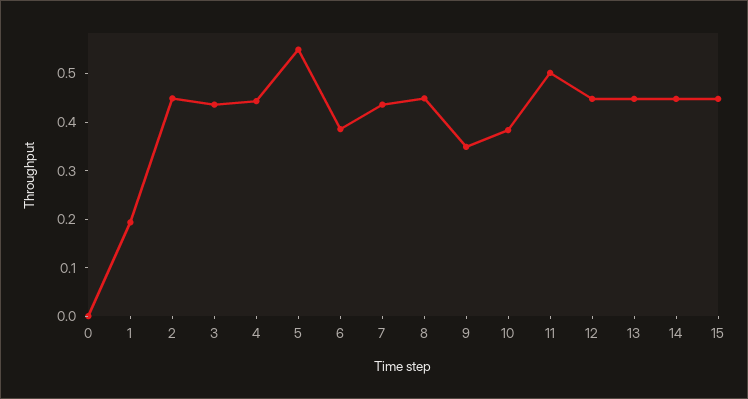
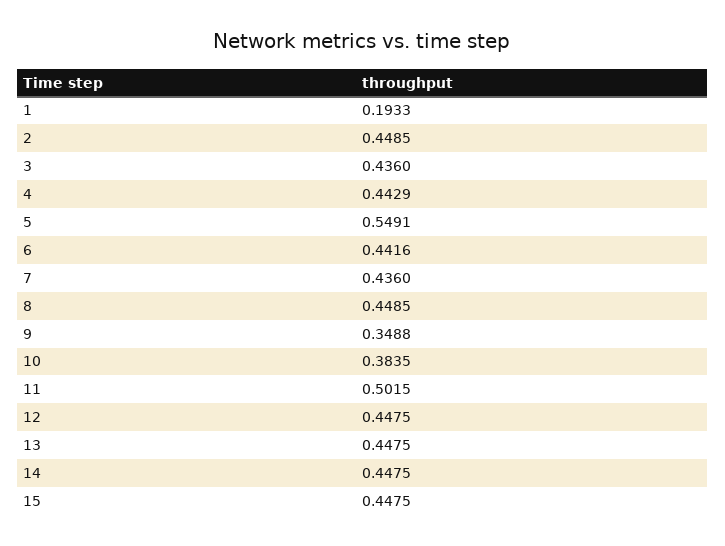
  {
-   "0": 0,
    "1": 0.1933,
    "2": 0.4485,
    "3": 0.436,
    "4": 0.4429,
    "5": 0.5491,
-   "6": 0.38,
+   "6": 0.4416,
    "7": 0.436,
    "8": 0.4485,
    "9": 0.3488,
    "10": 0.3835,
    "11": 0.5015,
    "12": 0.4475,
    "13": 0.4475,
    "14": 0.4475,
    "15": 0.4475
  }

